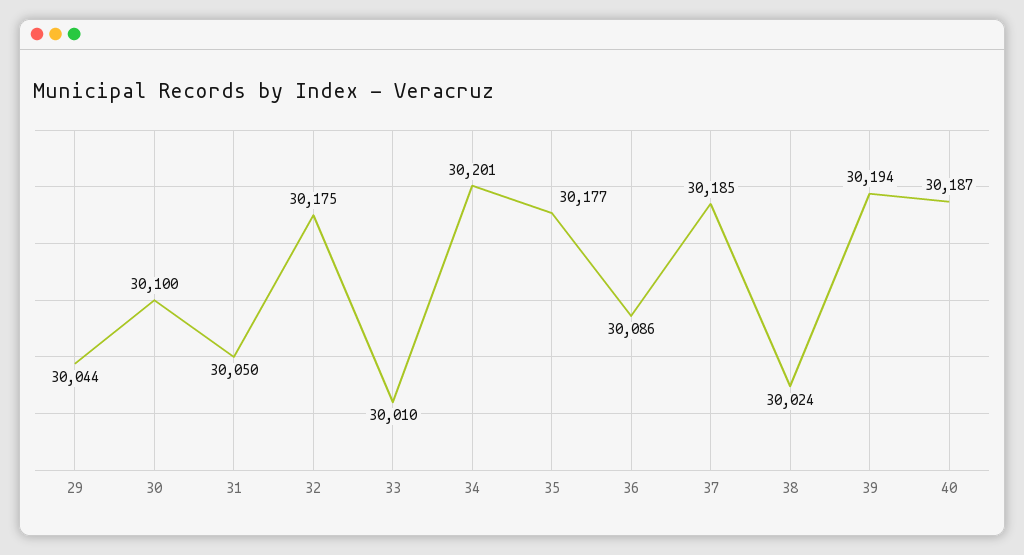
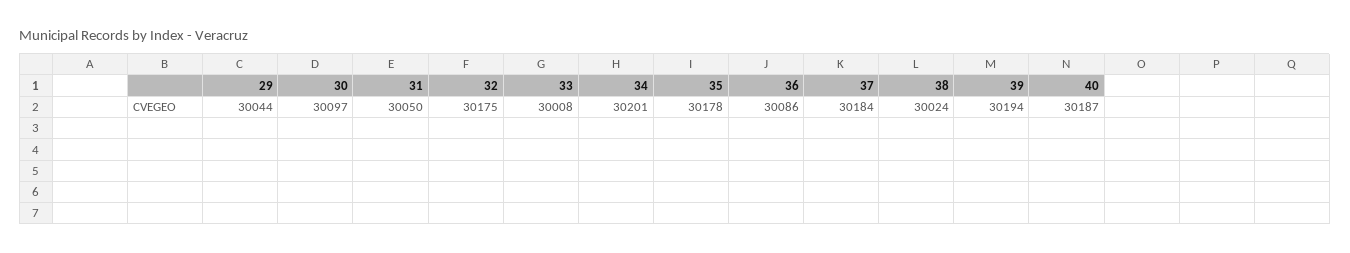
  {
    "29": 30044,
-   "30": 30100,
+   "30": 30097,
    "31": 30050,
    "32": 30175,
-   "33": 30010,
+   "33": 30008,
    "34": 30201,
-   "35": 30177,
+   "35": 30178,
    "36": 30086,
-   "37": 30185,
+   "37": 30184,
    "38": 30024,
    "39": 30194,
    "40": 30187
  }

